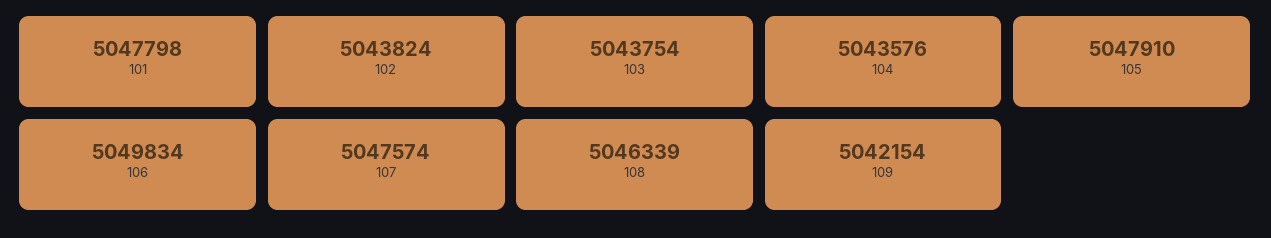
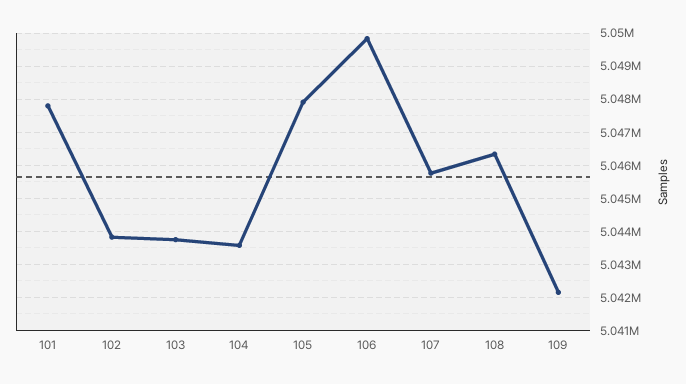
  {
    "101": 5047798,
    "102": 5043824,
    "103": 5043754,
    "104": 5043576,
    "105": 5047910,
    "106": 5049834,
-   "107": 5047574,
+   "107": 5045800,
    "108": 5046339,
    "109": 5042154
  }

